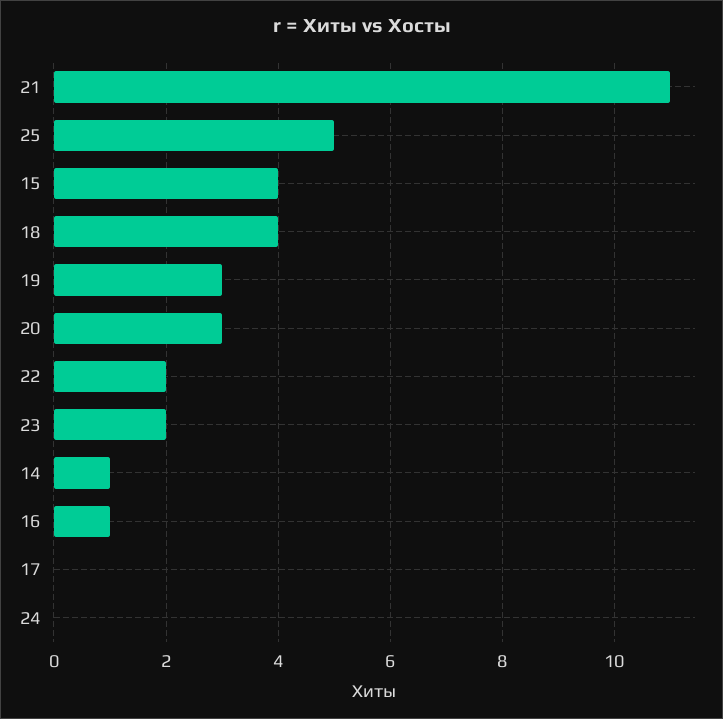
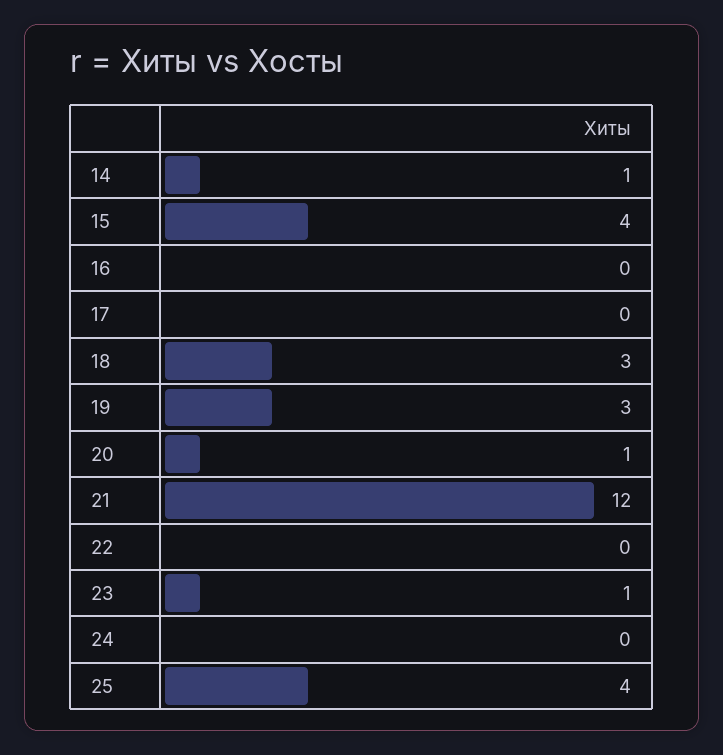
  {
-   "21": 11,
+   "21": 12,
-   "25": 5,
+   "25": 4,
    "15": 4,
-   "18": 4,
+   "18": 3,
    "19": 3,
-   "20": 3,
+   "20": 1,
-   "22": 2,
+   "22": 0,
-   "23": 2,
+   "23": 1,
    "14": 1,
-   "16": 1,
+   "16": 0,
    "17": 0,
    "24": 0
  }

